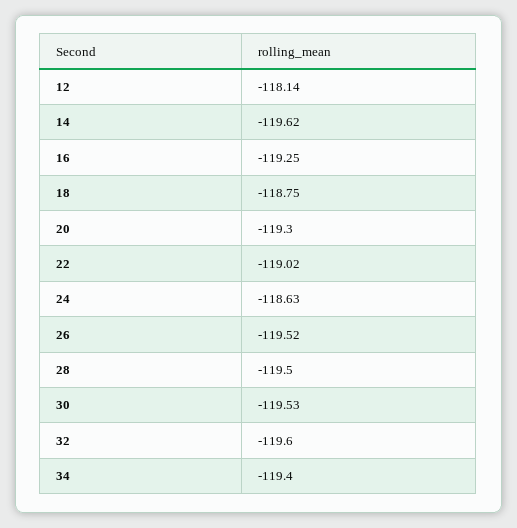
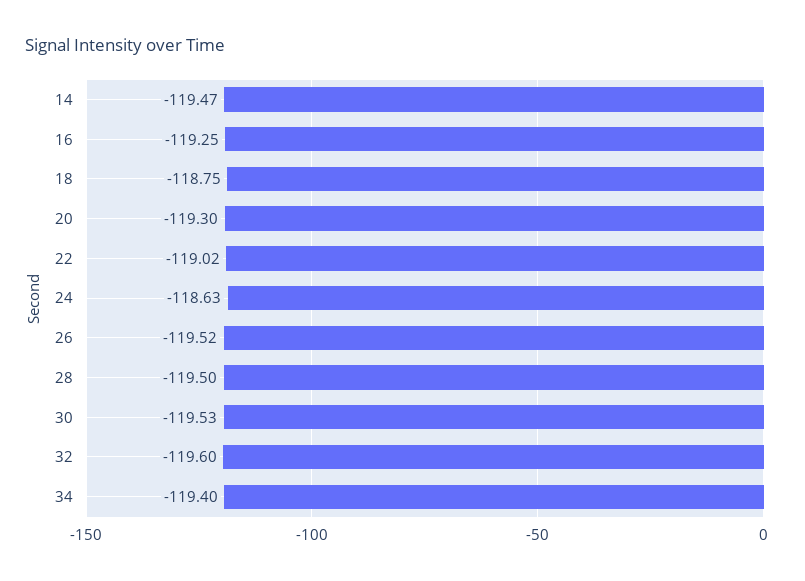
  {
-   "12": -118.14,
-   "14": -119.62,
+   "14": -119.47,
    "16": -119.25,
    "18": -118.75,
    "20": -119.3,
    "22": -119.02,
    "24": -118.63,
    "26": -119.52,
    "28": -119.5,
    "30": -119.53,
    "32": -119.6,
    "34": -119.4
  }

